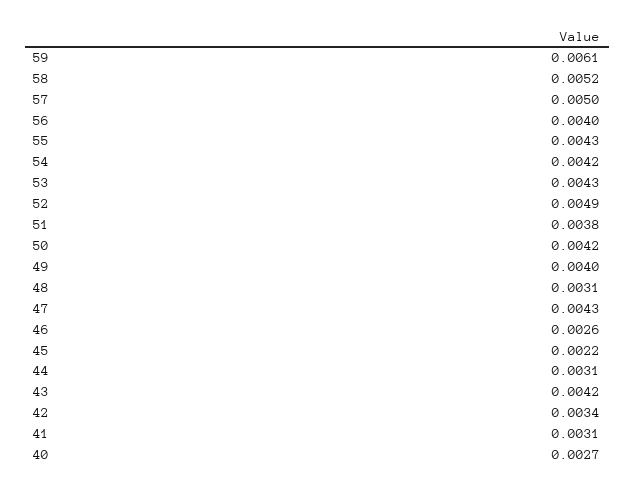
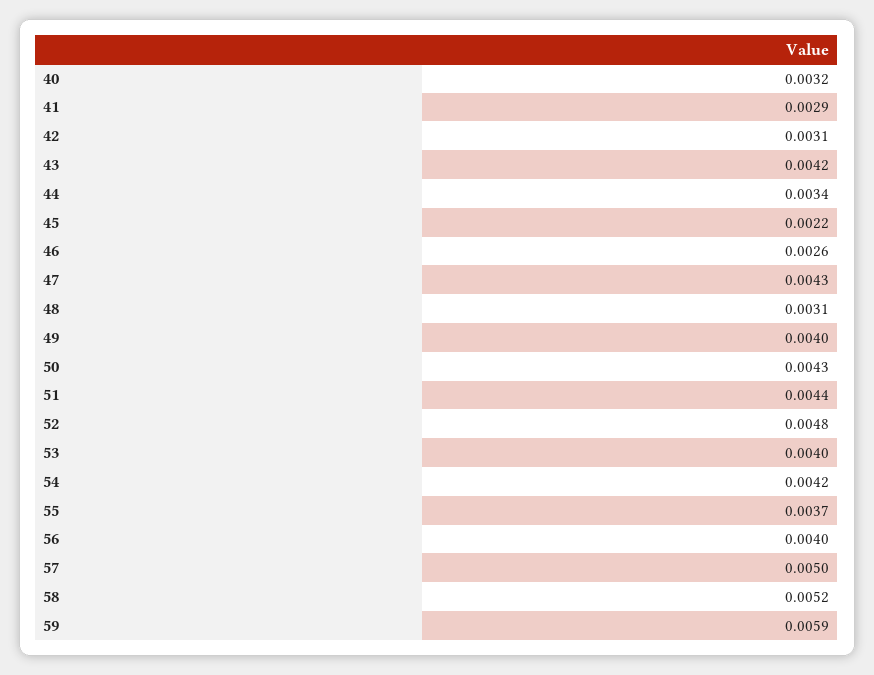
  {
-   "59": 0.0061,
+   "59": 0.0059,
    "58": 0.0052,
    "57": 0.005,
    "56": 0.004,
-   "55": 0.0043,
+   "55": 0.0037,
    "54": 0.0042,
-   "53": 0.0043,
+   "53": 0.004,
-   "52": 0.0049,
+   "52": 0.0048,
-   "51": 0.0038,
+   "51": 0.0044,
-   "50": 0.0042,
+   "50": 0.0043,
    "49": 0.004,
    "48": 0.0031,
    "47": 0.0043,
    "46": 0.0026,
    "45": 0.0022,
-   "44": 0.0031,
+   "44": 0.0034,
    "43": 0.0042,
-   "42": 0.0034,
+   "42": 0.0031,
-   "41": 0.0031,
+   "41": 0.0029,
-   "40": 0.0027
+   "40": 0.0032
  }

